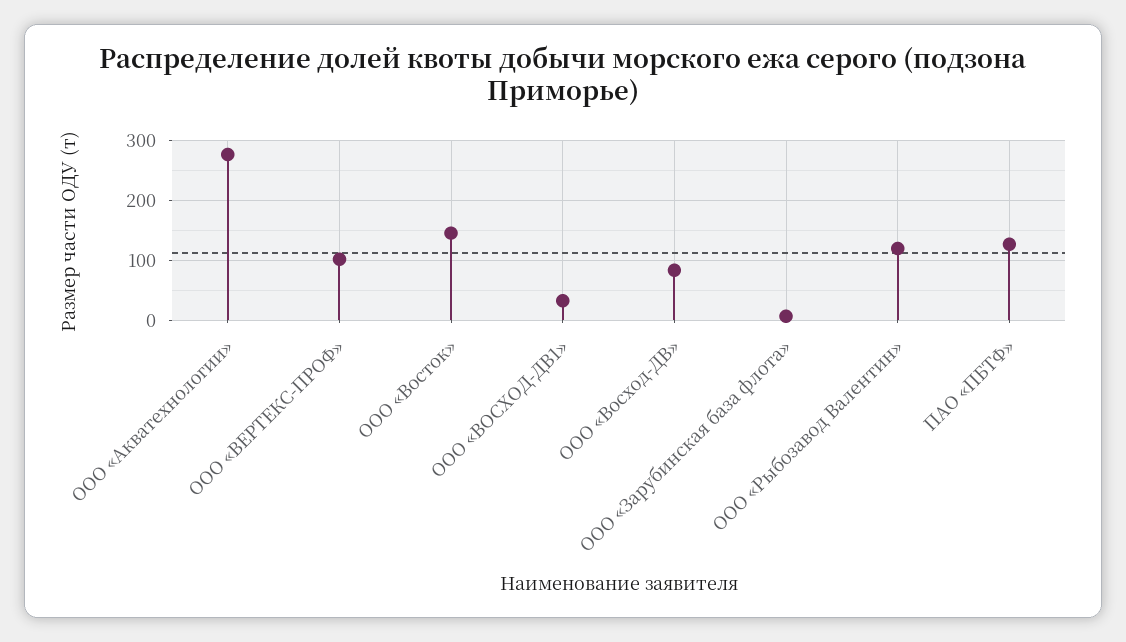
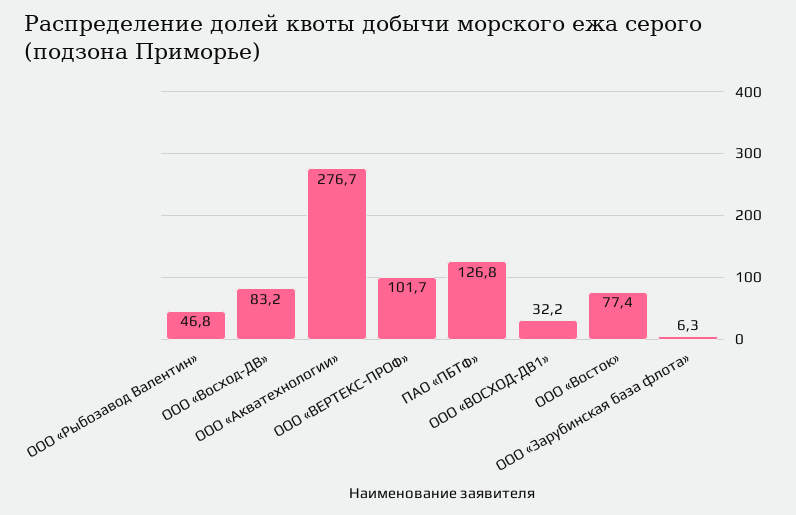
  {
    "ООО «Акватехнологии»": 276.7,
    "ООО «ВЕРТЕКС-ПРОФ»": 101.7,
-   "ООО «Восток»": 140,
+   "ООО «Восток»": 77.4,
    "ООО «ВОСХОД-ДВ1»": 32.2,
    "ООО «Восход-ДВ»": 83.2,
    "ООО «Зарубинская база флота»": 6.3,
-   "ООО «Рыбозавод Валентин»": 120,
+   "ООО «Рыбозавод Валентин»": 46.8,
    "ПАО «ПБТФ»": 126.8
  }

